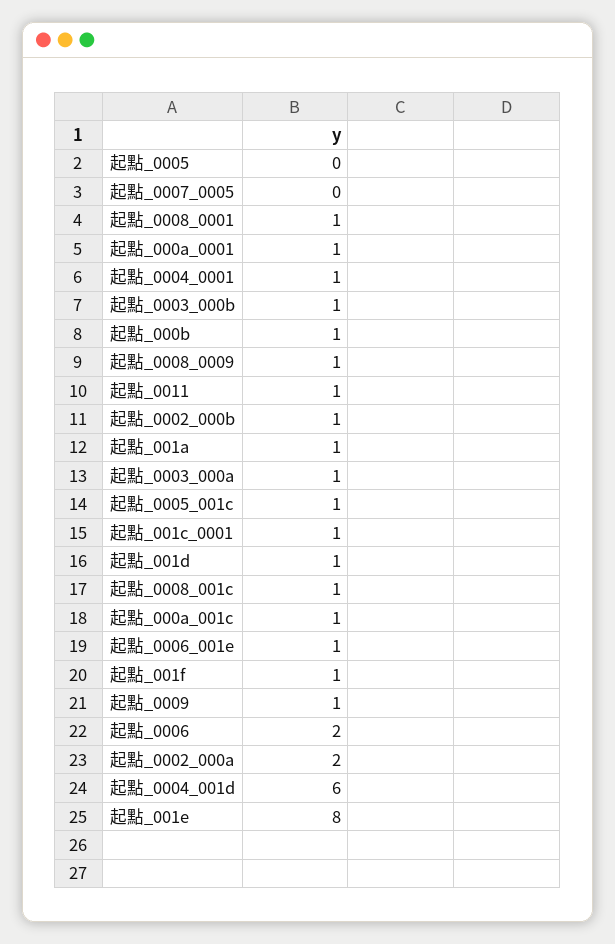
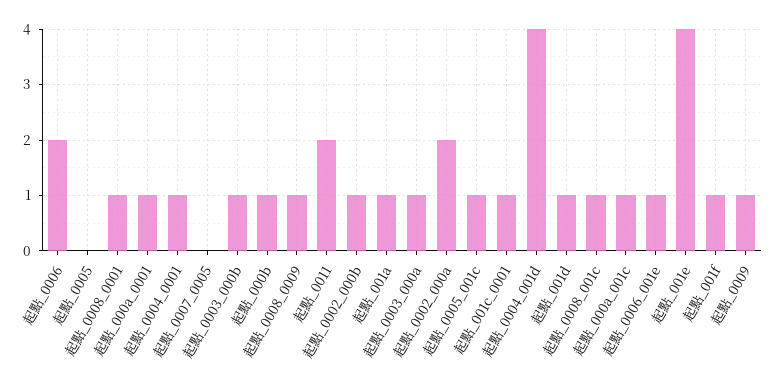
  {
    "起點_0005": 0,
    "起點_0007_0005": 0,
    "起點_0008_0001": 1,
    "起點_000a_0001": 1,
    "起點_0004_0001": 1,
    "起點_0003_000b": 1,
    "起點_000b": 1,
    "起點_0008_0009": 1,
-   "起點_0011": 1,
+   "起點_0011": 2,
    "起點_0002_000b": 1,
    "起點_001a": 1,
    "起點_0003_000a": 1,
    "起點_0005_001c": 1,
    "起點_001c_0001": 1,
    "起點_001d": 1,
    "起點_0008_001c": 1,
    "起點_000a_001c": 1,
    "起點_0006_001e": 1,
    "起點_001f": 1,
    "起點_0009": 1,
    "起點_0006": 2,
    "起點_0002_000a": 2,
-   "起點_0004_001d": 6,
+   "起點_0004_001d": 4,
-   "起點_001e": 8
+   "起點_001e": 4
  }

